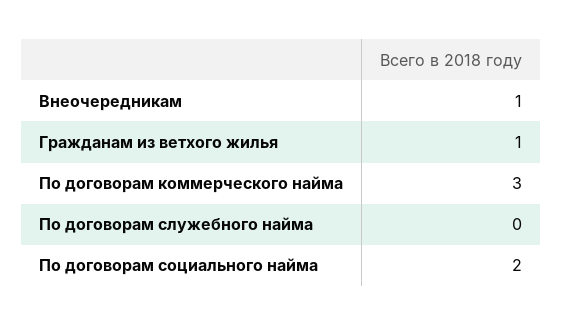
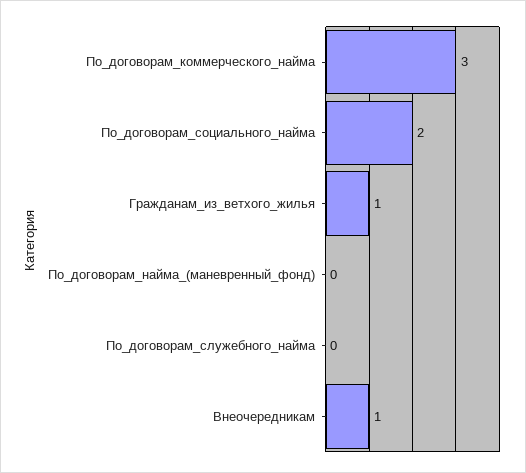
  {
    "Внеочередникам": 1,
    "Гражданам из ветхого жилья": 1,
    "По договорам коммерческого найма": 3,
    "По договорам служебного найма": 0,
-   "По договорам социального найма": 2
+   "По договорам социального найма": 2,
+   "По_договорам_найма_(маневренный_фонд)": 0
  }

